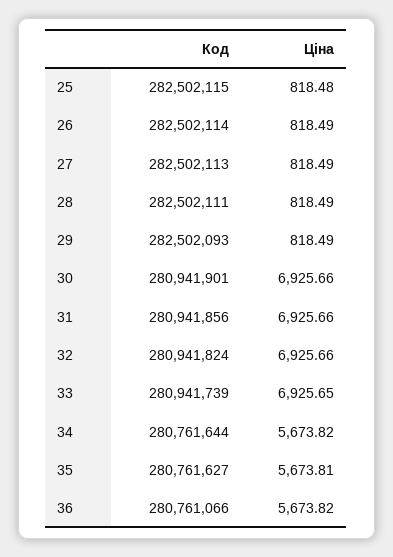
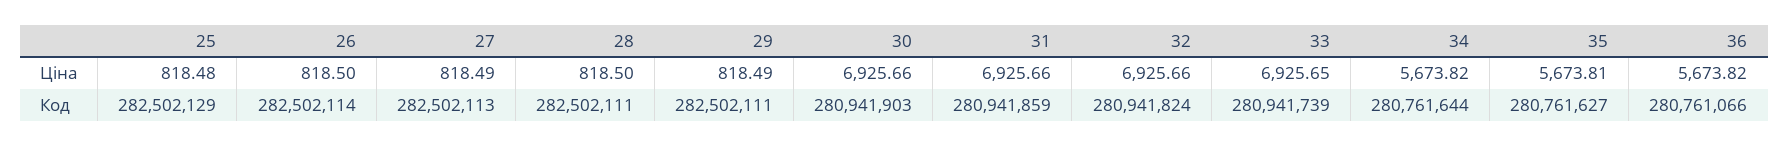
  {
    "Код": {
-     "25": 282502115,
+     "25": 282502129,
      "26": 282502114,
      "27": 282502113,
      "28": 282502111,
-     "29": 282502093,
+     "29": 282502111,
-     "30": 280941901,
+     "30": 280941903,
-     "31": 280941856,
+     "31": 280941859,
      "32": 280941824,
      "33": 280941739,
      "34": 280761644,
      "35": 280761627,
      "36": 280761066
    },
    "Ціна": {
      "25": 818.48,
-     "26": 818.49,
+     "26": 818.5,
      "27": 818.49,
-     "28": 818.49,
+     "28": 818.5,
      "29": 818.49,
      "30": 6925.66,
      "31": 6925.66,
      "32": 6925.66,
      "33": 6925.65,
      "34": 5673.82,
      "35": 5673.81,
      "36": 5673.82
    }
  }

